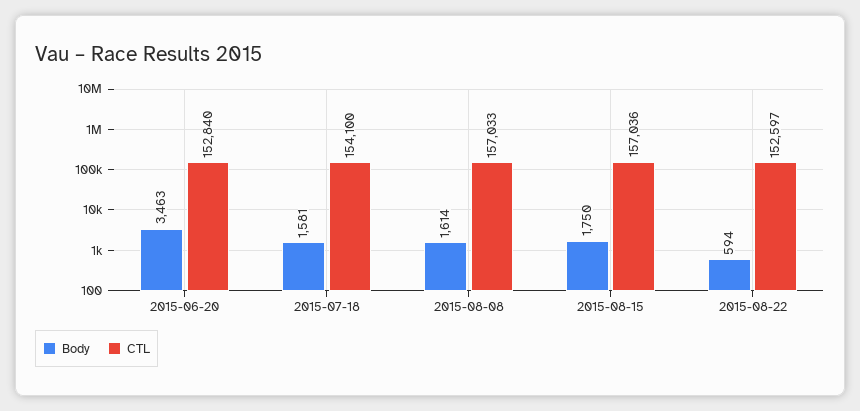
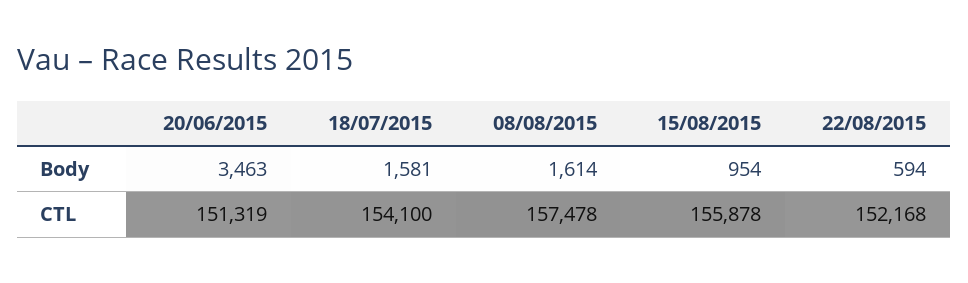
  {
    "Body": {
      "2015-06-20": 3463,
      "2015-07-18": 1581,
      "2015-08-08": 1614,
-     "2015-08-15": 1750,
+     "2015-08-15": 954,
      "2015-08-22": 594
    },
    "CTL": {
-     "2015-06-20": 152840,
+     "2015-06-20": 151319,
      "2015-07-18": 154100,
-     "2015-08-08": 157033,
+     "2015-08-08": 157478,
-     "2015-08-15": 157036,
+     "2015-08-15": 155878,
-     "2015-08-22": 152597
+     "2015-08-22": 152168
    }
  }

